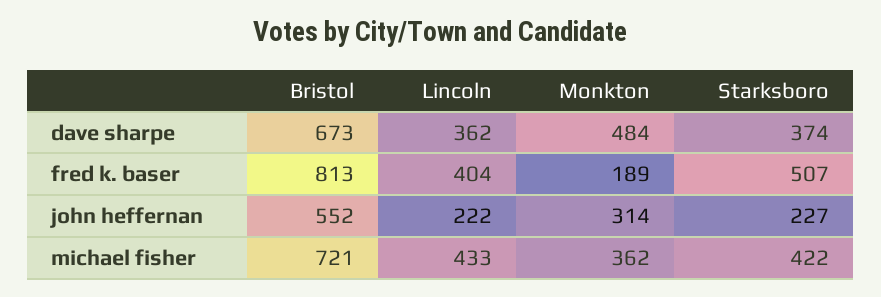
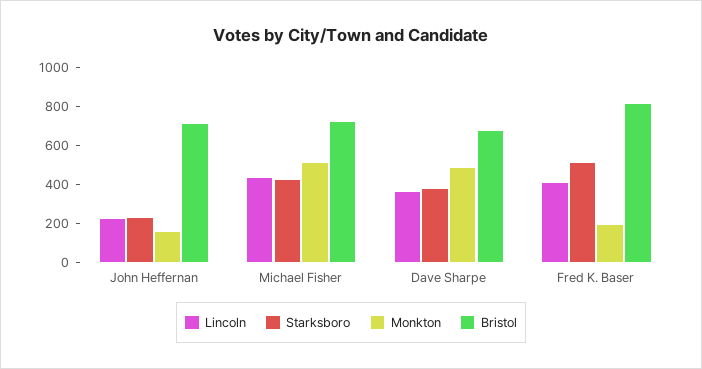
  {
    "Bristol": {
      "dave sharpe": 673,
      "fred k. baser": 813,
-     "john heffernan": 552,
+     "john heffernan": 700,
      "michael fisher": 721
    },
    "Lincoln": {
      "dave sharpe": 362,
      "fred k. baser": 404,
      "john heffernan": 222,
      "michael fisher": 433
    },
    "Monkton": {
      "dave sharpe": 484,
      "fred k. baser": 189,
-     "john heffernan": 314,
+     "john heffernan": 150,
-     "michael fisher": 362
+     "michael fisher": 500
    },
    "Starksboro": {
      "dave sharpe": 374,
      "fred k. baser": 507,
      "john heffernan": 227,
      "michael fisher": 422
    }
  }

